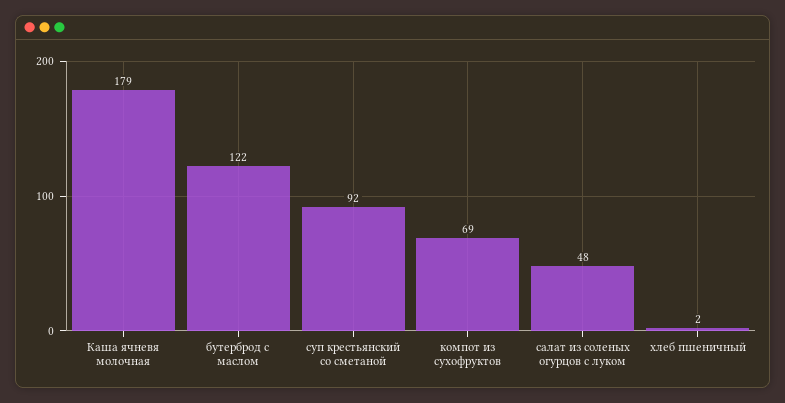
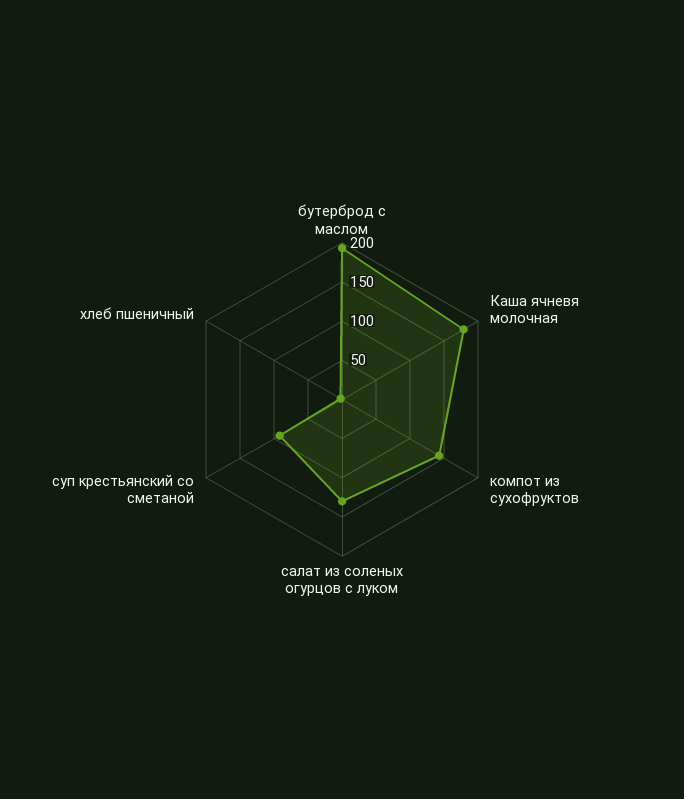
  {
    "Каша ячневя молочная": 179,
-   "бутерброд с маслом": 122,
+   "бутерброд с маслом": 200,
    "суп крестьянский со сметаной": 92,
-   "компот из сухофруктов": 69,
+   "компот из сухофруктов": 150,
-   "салат из соленых огурцов с луком": 48,
+   "салат из соленых огурцов с луком": 125,
    "хлеб пшеничный": 2
  }

